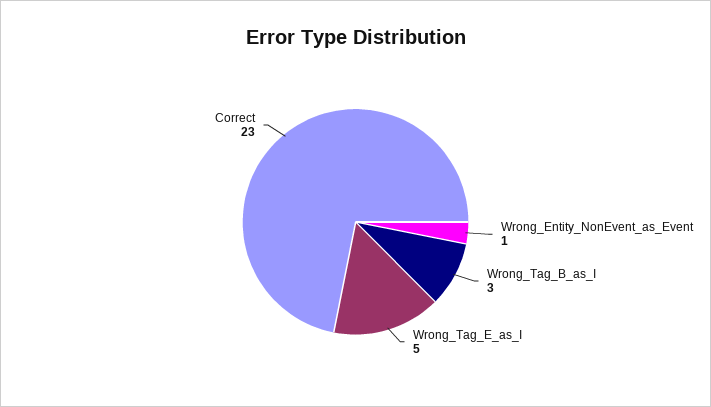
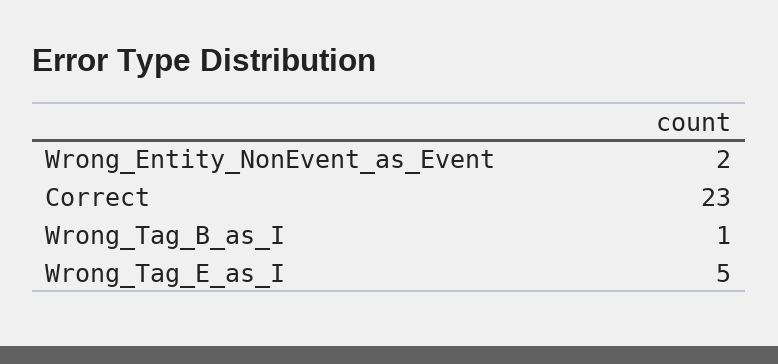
  {
-   "Wrong_Entity_NonEvent_as_Event": 1,
+   "Wrong_Entity_NonEvent_as_Event": 2,
-   "Wrong_Tag_B_as_I": 3,
+   "Wrong_Tag_B_as_I": 1,
    "Wrong_Tag_E_as_I": 5,
    "Correct": 23
  }

